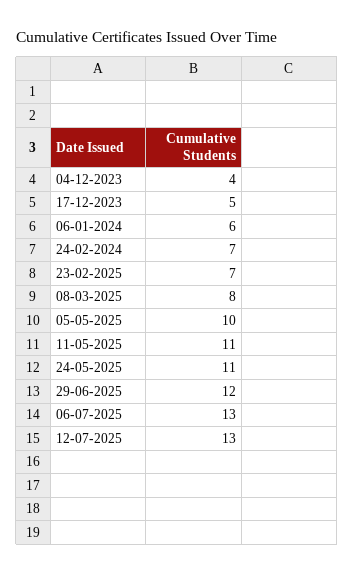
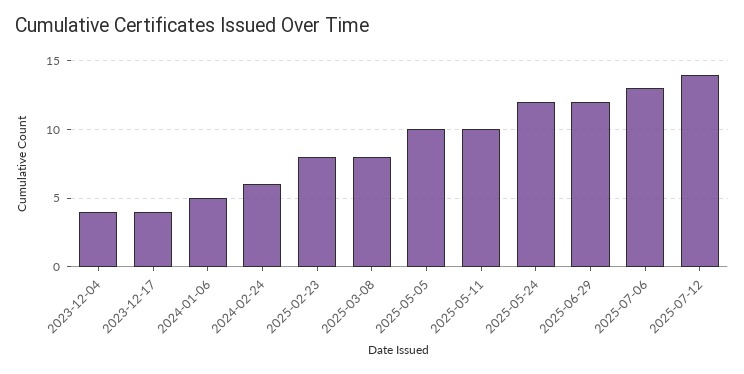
  {
    "04-12-2023": 4,
-   "17-12-2023": 5,
+   "17-12-2023": 4,
-   "06-01-2024": 6,
+   "06-01-2024": 5,
-   "24-02-2024": 7,
+   "24-02-2024": 6,
-   "23-02-2025": 7,
+   "23-02-2025": 8,
    "08-03-2025": 8,
    "05-05-2025": 10,
-   "11-05-2025": 11,
+   "11-05-2025": 10,
-   "24-05-2025": 11,
+   "24-05-2025": 12,
    "29-06-2025": 12,
    "06-07-2025": 13,
-   "12-07-2025": 13
+   "12-07-2025": 14
  }

